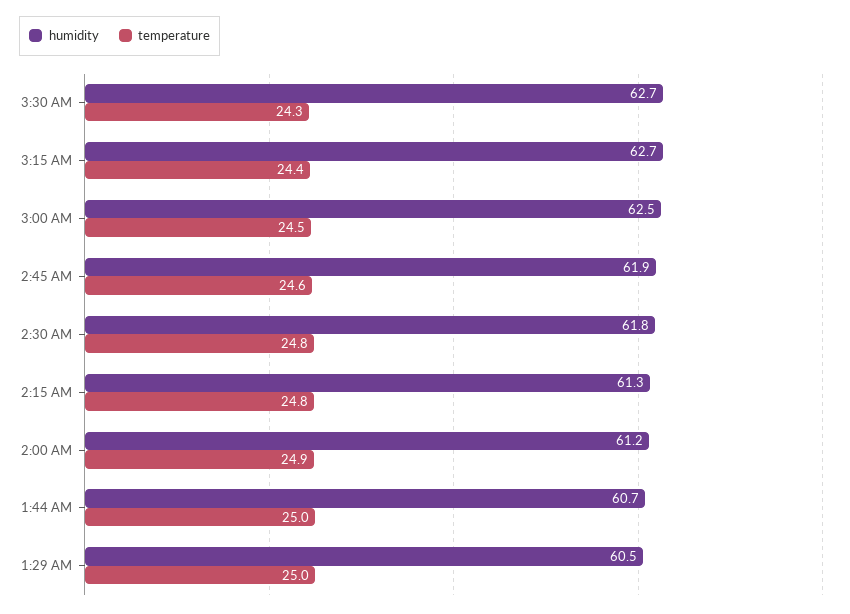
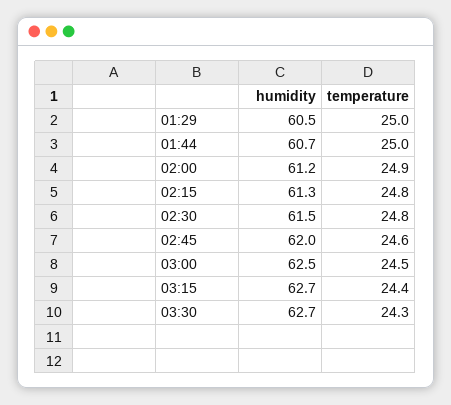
  {
    "humidity": {
      "3:30 AM": 62.7,
      "3:15 AM": 62.7,
      "3:00 AM": 62.5,
-     "2:45 AM": 61.9,
+     "2:45 AM": 62,
-     "2:30 AM": 61.8,
+     "2:30 AM": 61.5,
      "2:15 AM": 61.3,
      "2:00 AM": 61.2,
      "1:44 AM": 60.7,
      "1:29 AM": 60.5
    },
    "temperature": {
      "3:30 AM": 24.3,
      "3:15 AM": 24.4,
      "3:00 AM": 24.5,
      "2:45 AM": 24.6,
      "2:30 AM": 24.8,
      "2:15 AM": 24.8,
      "2:00 AM": 24.9,
      "1:44 AM": 25,
      "1:29 AM": 25
    }
  }

